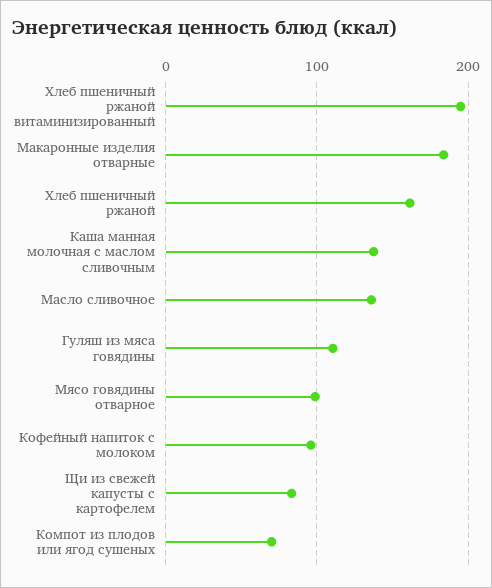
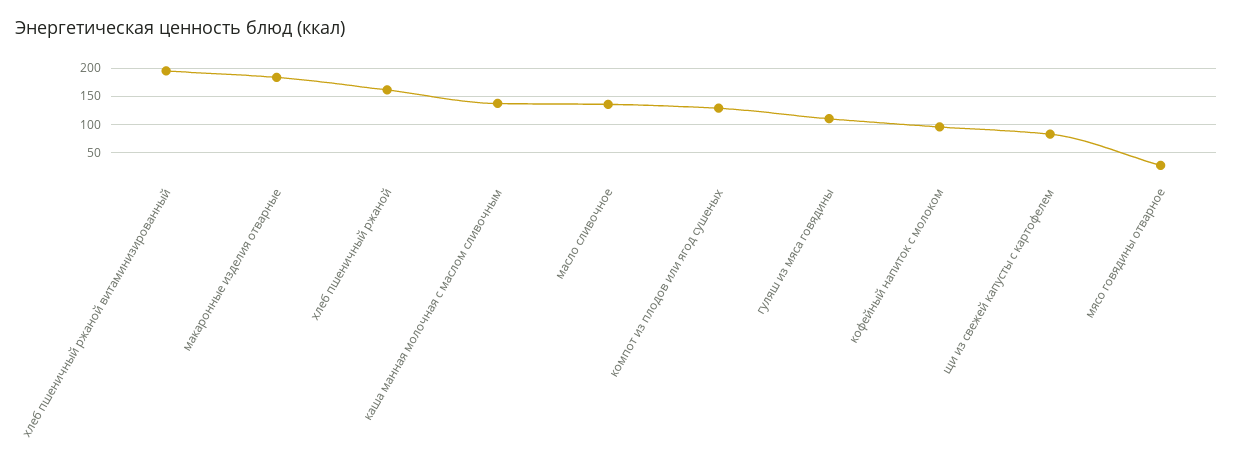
  {
    "Хлеб пшеничный ржаной витаминизированный": 200,
    "Макаронные изделия отварные": 180,
    "Хлеб пшеничный ржаной": 160,
    "Каша манная молочная с маслом сливочным": 140,
    "Масло сливочное": 140,
    "Гуляш из мяса говядины": 110,
-   "Мясо говядины отварное": 100,
+   "Мясо говядины отварное": 25,
    "Кофейный напиток с молоком": 100,
    "Щи из свежей капусты с картофелем": 80,
-   "Компот из плодов или ягод сушеных": 70
+   "Компот из плодов или ягод сушеных": 125
  }

